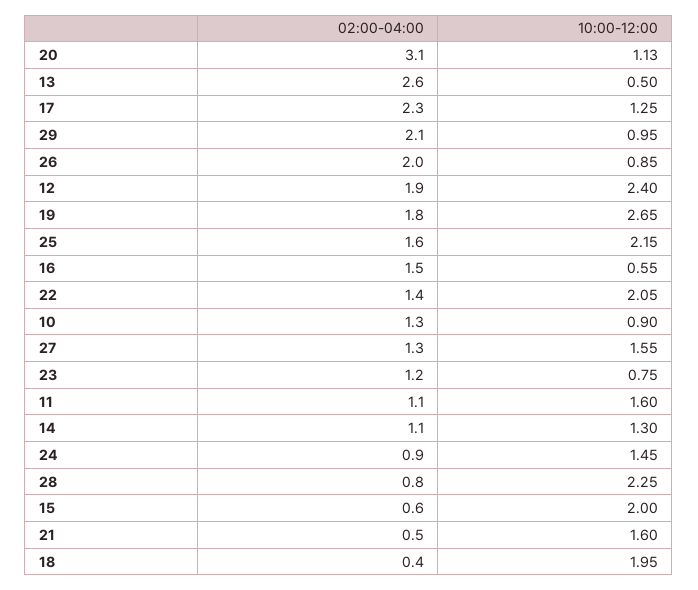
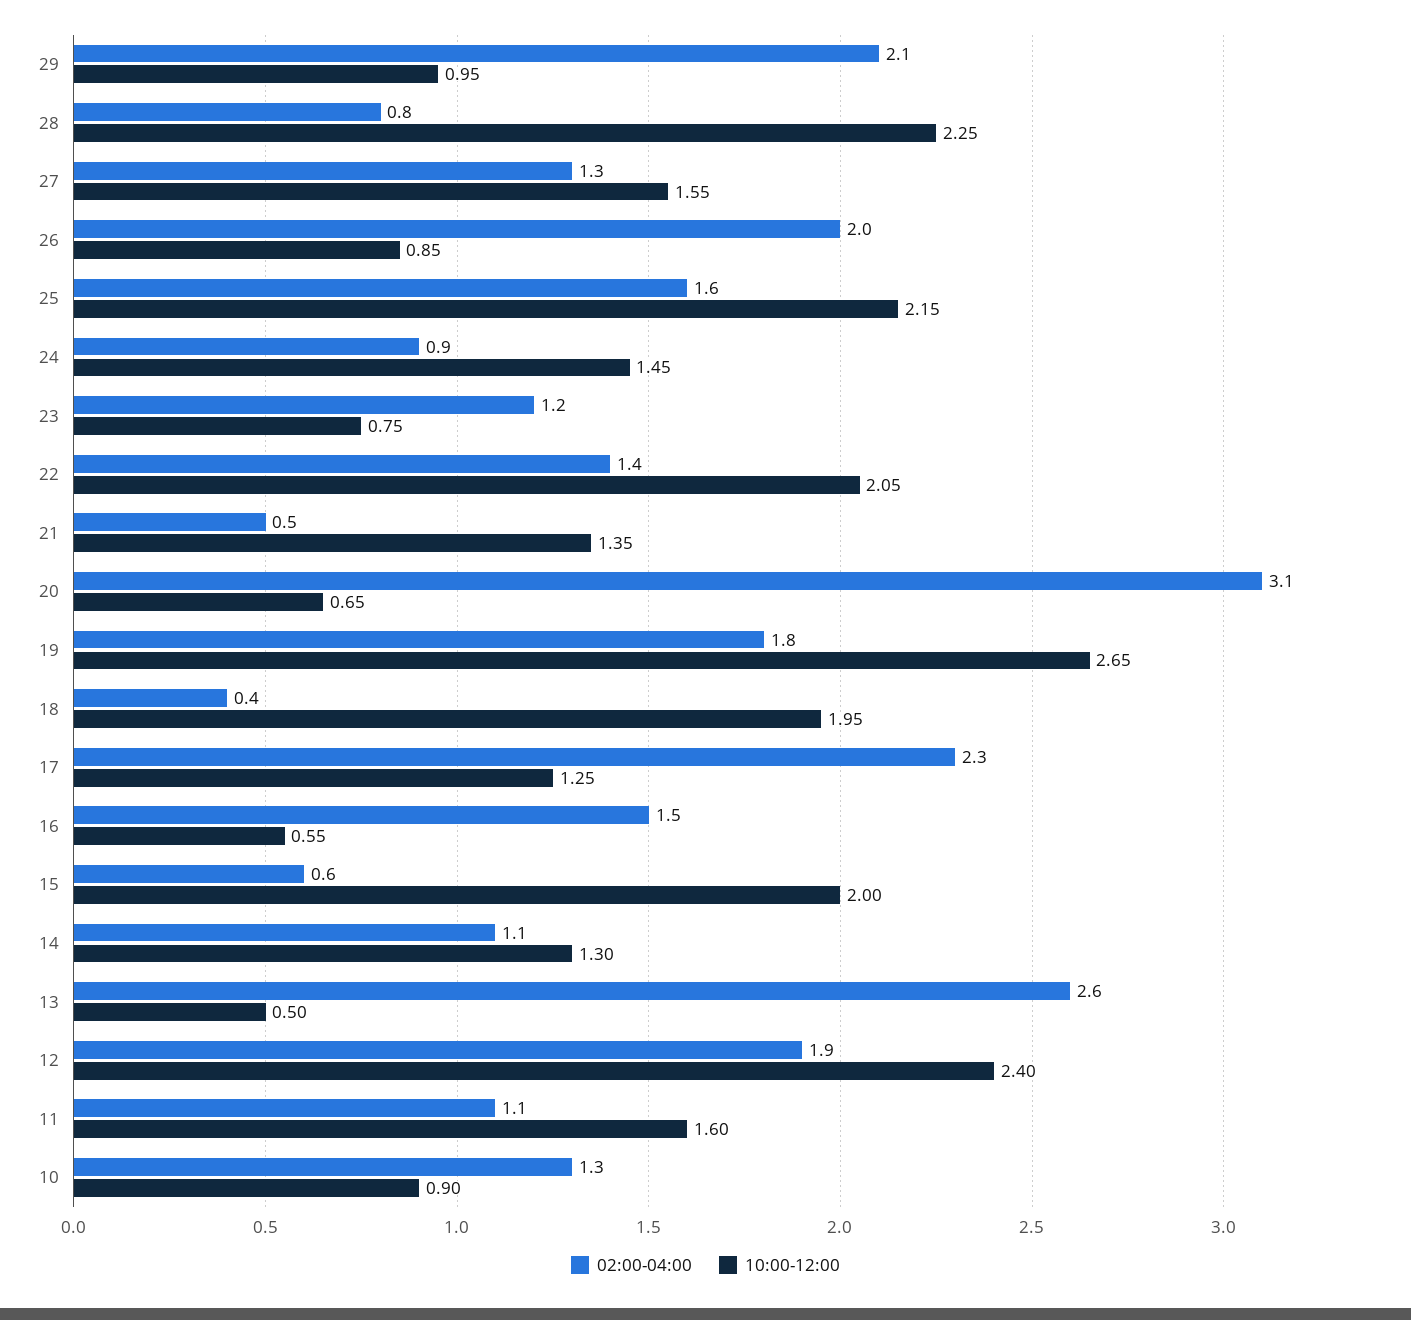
  {
    "02:00-04:00": {
      "20": 3.1,
      "13": 2.6,
      "17": 2.3,
      "29": 2.1,
      "26": 2,
      "12": 1.9,
      "19": 1.8,
      "25": 1.6,
      "16": 1.5,
      "22": 1.4,
      "10": 1.3,
      "27": 1.3,
      "23": 1.2,
      "11": 1.1,
      "14": 1.1,
      "24": 0.9,
      "28": 0.8,
      "15": 0.6,
      "21": 0.5,
      "18": 0.4
    },
    "10:00-12:00": {
-     "20": 1.13,
+     "20": 0.65,
      "13": 0.5,
      "17": 1.25,
      "29": 0.95,
      "26": 0.85,
      "12": 2.4,
      "19": 2.65,
      "25": 2.15,
      "16": 0.55,
      "22": 2.05,
      "10": 0.9,
      "27": 1.55,
      "23": 0.75,
      "11": 1.6,
      "14": 1.3,
      "24": 1.45,
      "28": 2.25,
      "15": 2,
-     "21": 1.6,
+     "21": 1.35,
      "18": 1.95
    }
  }

